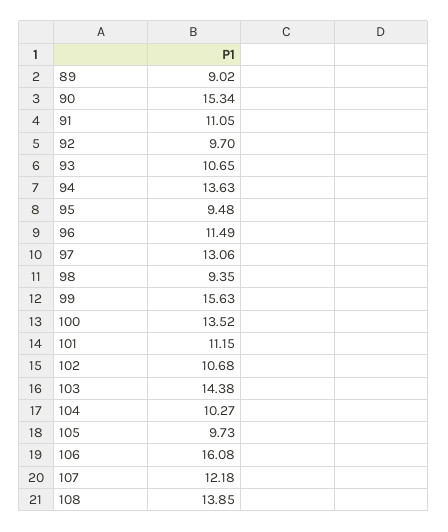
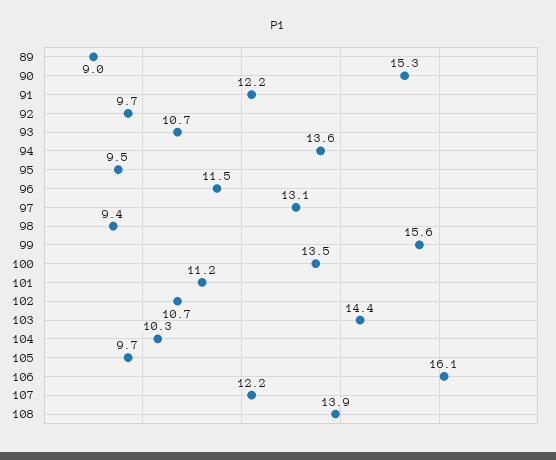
  {
    "89": 9.02,
    "90": 15.34,
-   "91": 11.05,
+   "91": 12.2,
    "92": 9.7,
    "93": 10.65,
    "94": 13.63,
    "95": 9.48,
    "96": 11.49,
    "97": 13.06,
    "98": 9.35,
    "99": 15.63,
    "100": 13.52,
    "101": 11.15,
    "102": 10.68,
    "103": 14.38,
    "104": 10.27,
    "105": 9.73,
    "106": 16.08,
    "107": 12.18,
    "108": 13.85
  }

